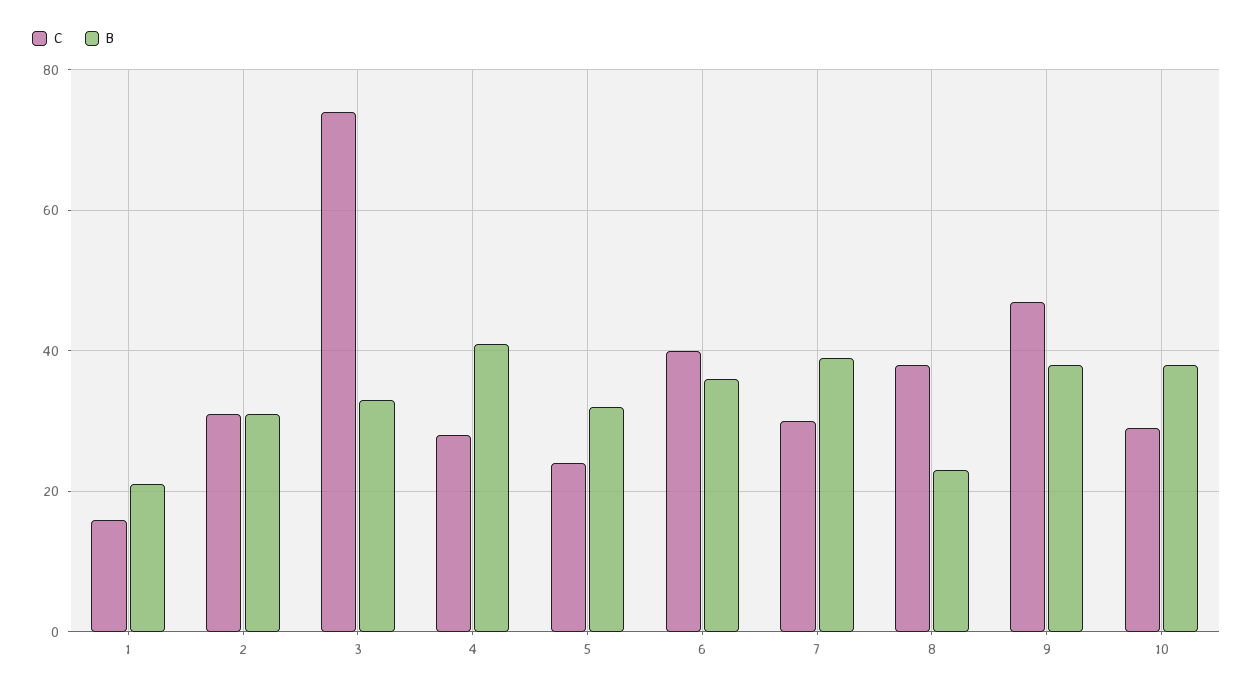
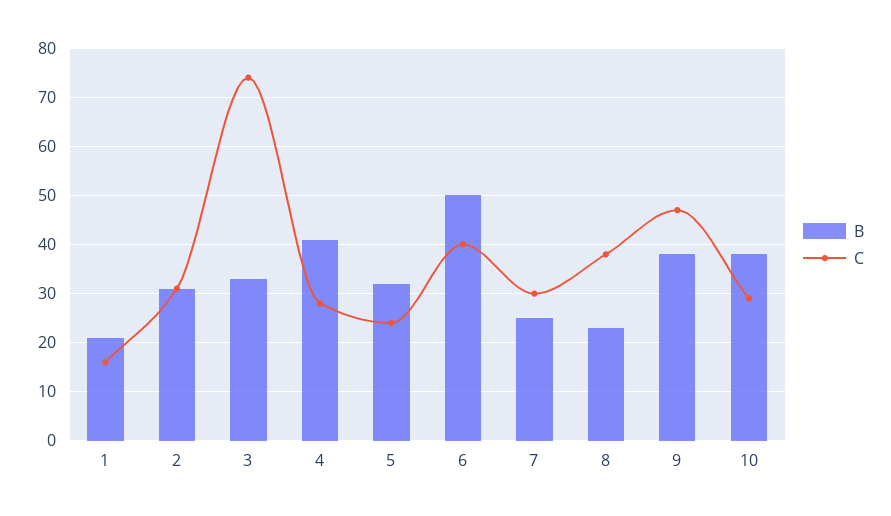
  {
    "C": {
      "1": 15,
      "2": 30,
      "3": 75,
      "4": 30,
      "5": 25,
      "6": 40,
      "7": 30,
      "8": 40,
      "9": 45,
      "10": 30
    },
    "B": {
      "1": 20,
      "2": 30,
      "3": 35,
      "4": 40,
      "5": 30,
-     "6": 35,
+     "6": 50,
-     "7": 40,
+     "7": 25,
      "8": 25,
      "9": 40,
      "10": 40
    }
  }

